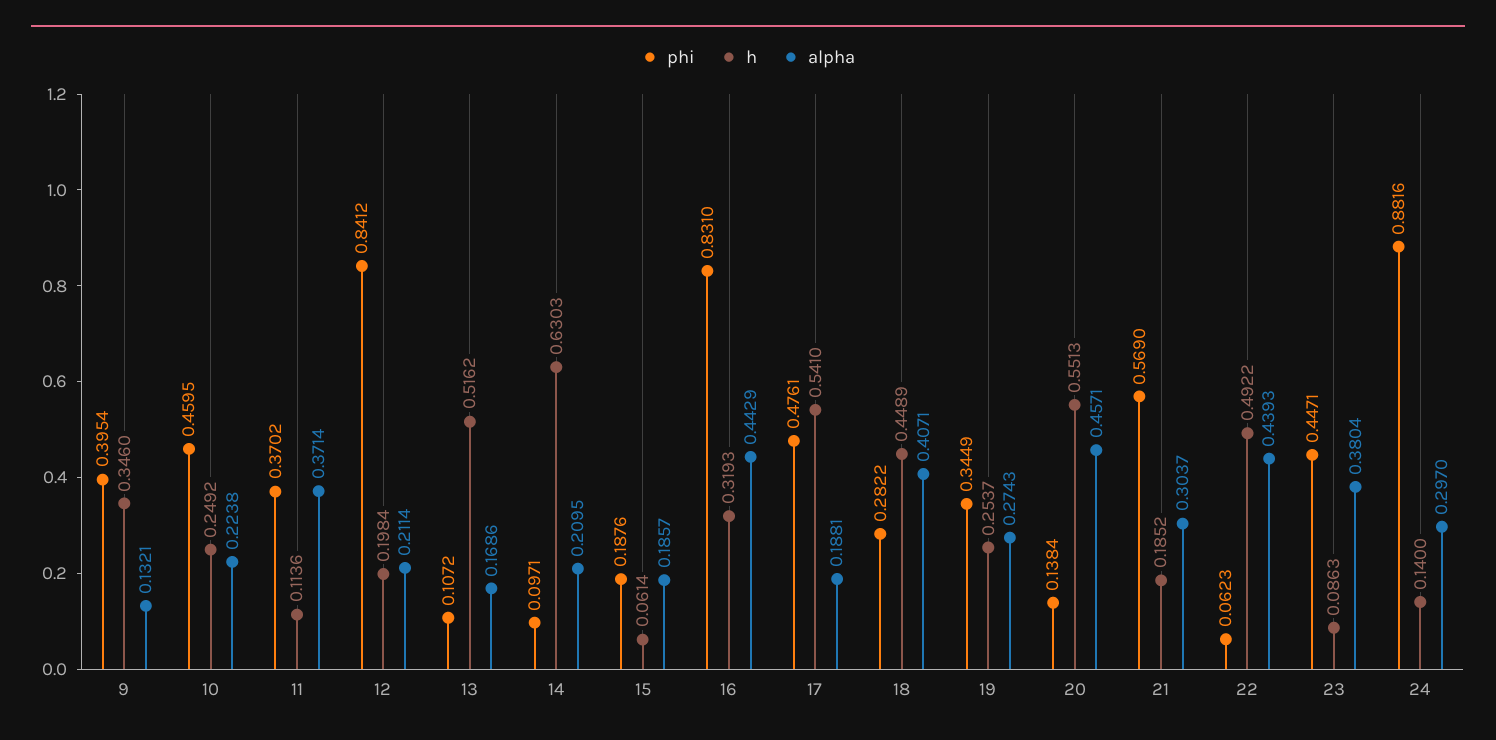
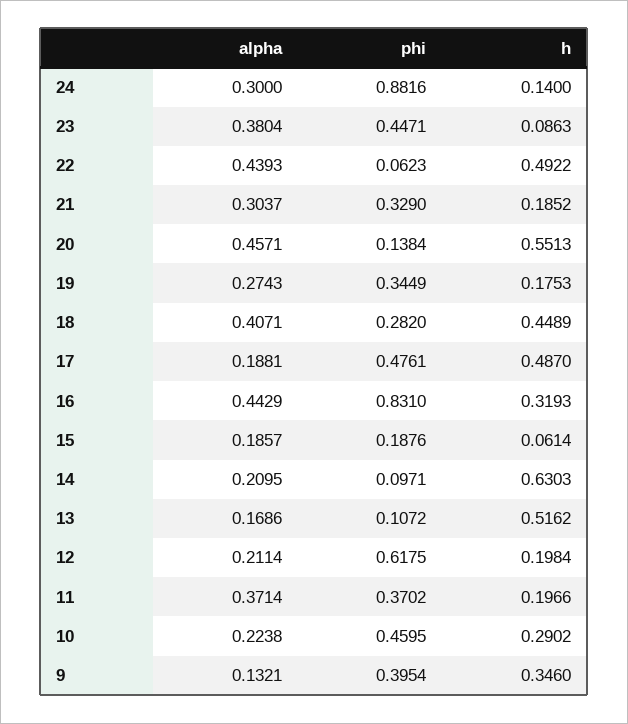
  {
    "phi": {
      "9": 0.3954,
      "10": 0.4595,
      "11": 0.3702,
-     "12": 0.8412,
+     "12": 0.6175,
      "13": 0.1072,
      "14": 0.0971,
      "15": 0.1876,
      "16": 0.831,
      "17": 0.4761,
-     "18": 0.2822,
+     "18": 0.282,
      "19": 0.3449,
      "20": 0.1384,
-     "21": 0.569,
+     "21": 0.329,
      "22": 0.0623,
      "23": 0.4471,
      "24": 0.8816
    },
    "h": {
      "9": 0.346,
-     "10": 0.2492,
+     "10": 0.2902,
-     "11": 0.1136,
+     "11": 0.1966,
      "12": 0.1984,
      "13": 0.5162,
      "14": 0.6303,
      "15": 0.0614,
      "16": 0.3193,
-     "17": 0.541,
+     "17": 0.487,
      "18": 0.4489,
-     "19": 0.2537,
+     "19": 0.1753,
      "20": 0.5513,
      "21": 0.1852,
      "22": 0.4922,
      "23": 0.0863,
      "24": 0.14
    },
    "alpha": {
      "9": 0.1321,
      "10": 0.2238,
      "11": 0.3714,
      "12": 0.2114,
      "13": 0.1686,
      "14": 0.2095,
      "15": 0.1857,
      "16": 0.4429,
      "17": 0.1881,
      "18": 0.4071,
      "19": 0.2743,
      "20": 0.4571,
      "21": 0.3037,
      "22": 0.4393,
      "23": 0.3804,
-     "24": 0.297
+     "24": 0.3
    }
  }

